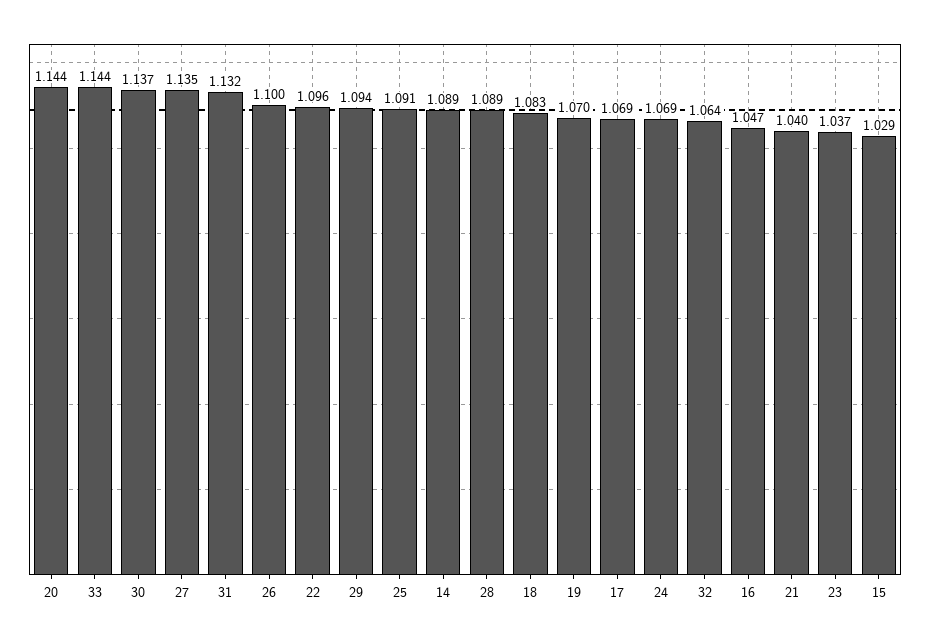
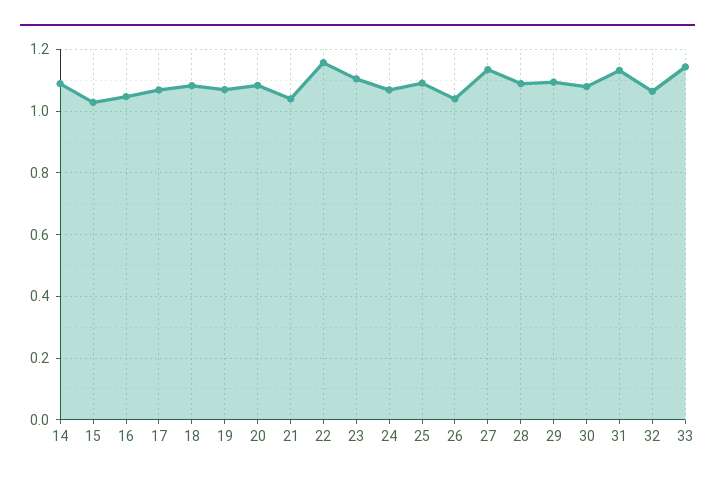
  {
-   "20": 1.144,
+   "20": 1.08,
    "33": 1.144,
-   "30": 1.137,
+   "30": 1.08,
    "27": 1.135,
    "31": 1.132,
-   "26": 1.1,
+   "26": 1.04,
-   "22": 1.096,
+   "22": 1.16,
    "29": 1.094,
    "25": 1.091,
    "14": 1.089,
    "28": 1.089,
    "18": 1.083,
    "19": 1.07,
    "17": 1.069,
    "24": 1.069,
    "32": 1.064,
    "16": 1.047,
    "21": 1.04,
-   "23": 1.037,
+   "23": 1.1,
    "15": 1.029
  }

